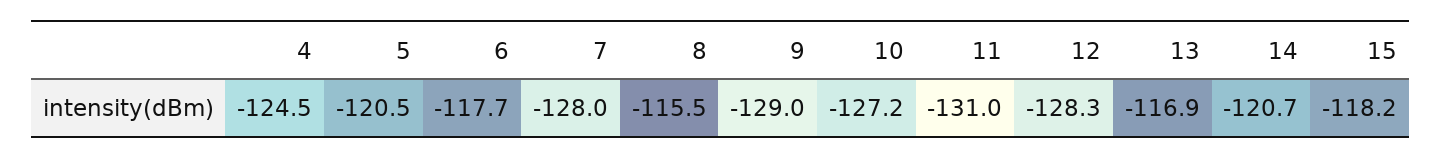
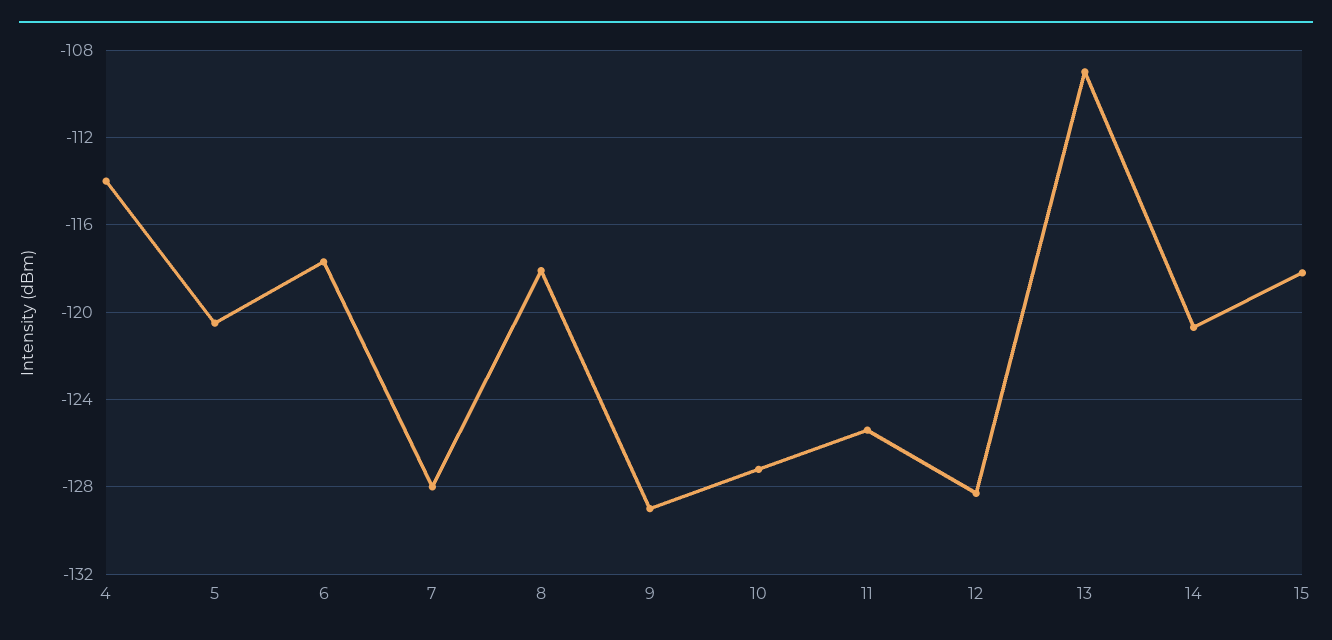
  {
-   "4": -124.5,
+   "4": -114,
    "5": -120.5,
    "6": -117.7,
    "7": -128,
-   "8": -115.5,
+   "8": -118,
    "9": -129,
    "10": -127.2,
-   "11": -131,
+   "11": -125.5,
    "12": -128.3,
-   "13": -116.9,
+   "13": -109,
    "14": -120.7,
    "15": -118.2
  }

